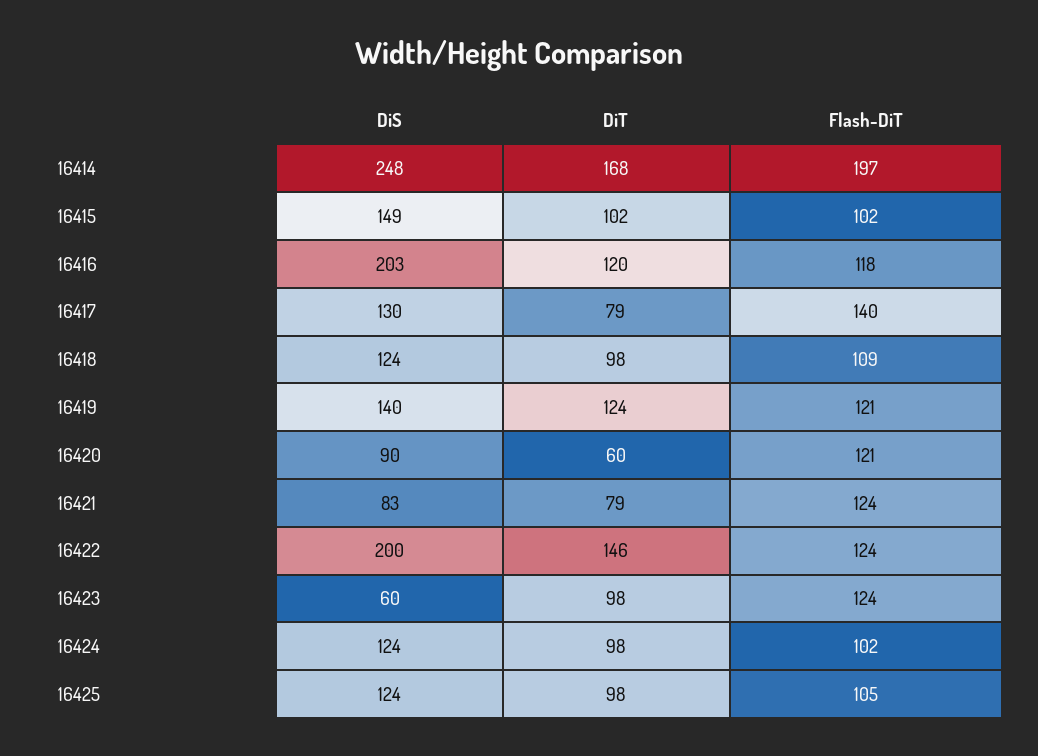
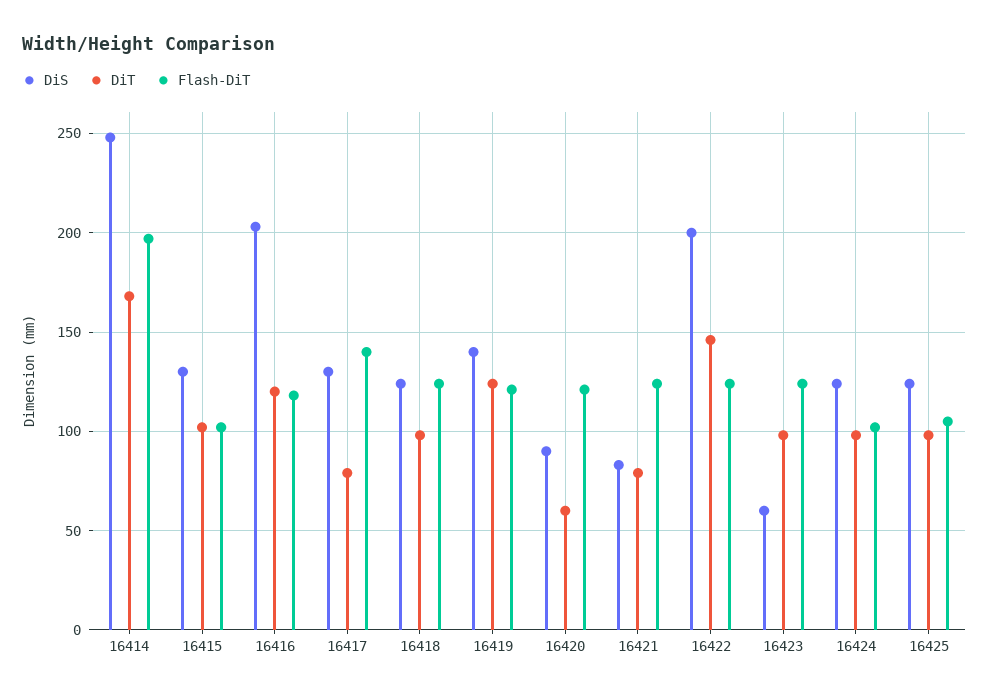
  {
    "DiS": {
      "16414": 248,
-     "16415": 149,
+     "16415": 130,
      "16416": 203,
      "16417": 130,
      "16418": 124,
      "16419": 140,
      "16420": 90,
      "16421": 83,
      "16422": 200,
      "16423": 60,
      "16424": 124,
      "16425": 124
    },
    "DiT": {
      "16414": 168,
      "16415": 102,
      "16416": 120,
      "16417": 79,
      "16418": 98,
      "16419": 124,
      "16420": 60,
      "16421": 79,
      "16422": 146,
      "16423": 98,
      "16424": 98,
      "16425": 98
    },
    "Flash-DiT": {
      "16414": 197,
      "16415": 102,
      "16416": 118,
      "16417": 140,
-     "16418": 109,
+     "16418": 125,
      "16419": 121,
      "16420": 121,
      "16421": 124,
      "16422": 124,
      "16423": 124,
      "16424": 102,
      "16425": 105
    }
  }

